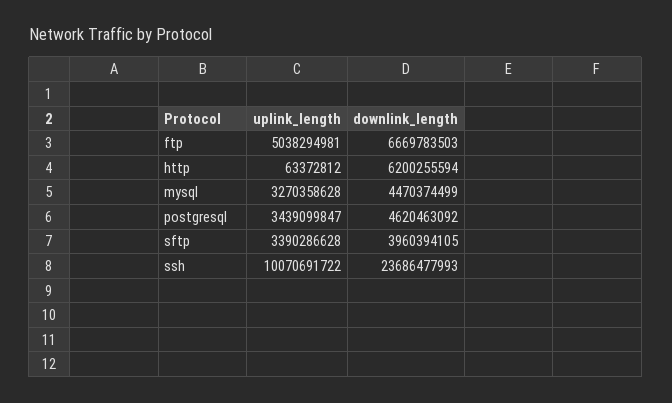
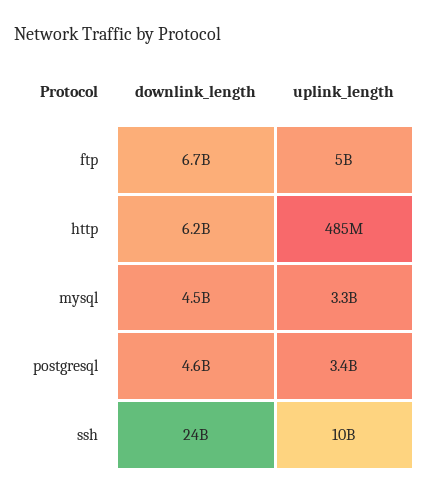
  {
    "uplink_length": {
      "ftp": 5038294981,
-     "http": 63372812,
+     "http": 485000000,
      "mysql": 3270358628,
      "postgresql": 3439099847,
-     "sftp": 3390286628,
      "ssh": 10070691722
    },
    "downlink_length": {
      "ftp": 6669783503,
      "http": 6200255594,
      "mysql": 4470374499,
      "postgresql": 4620463092,
-     "sftp": 3960394105,
      "ssh": 23686477993
    }
  }

